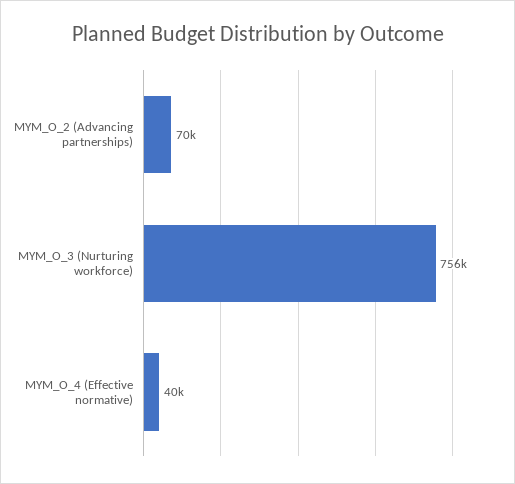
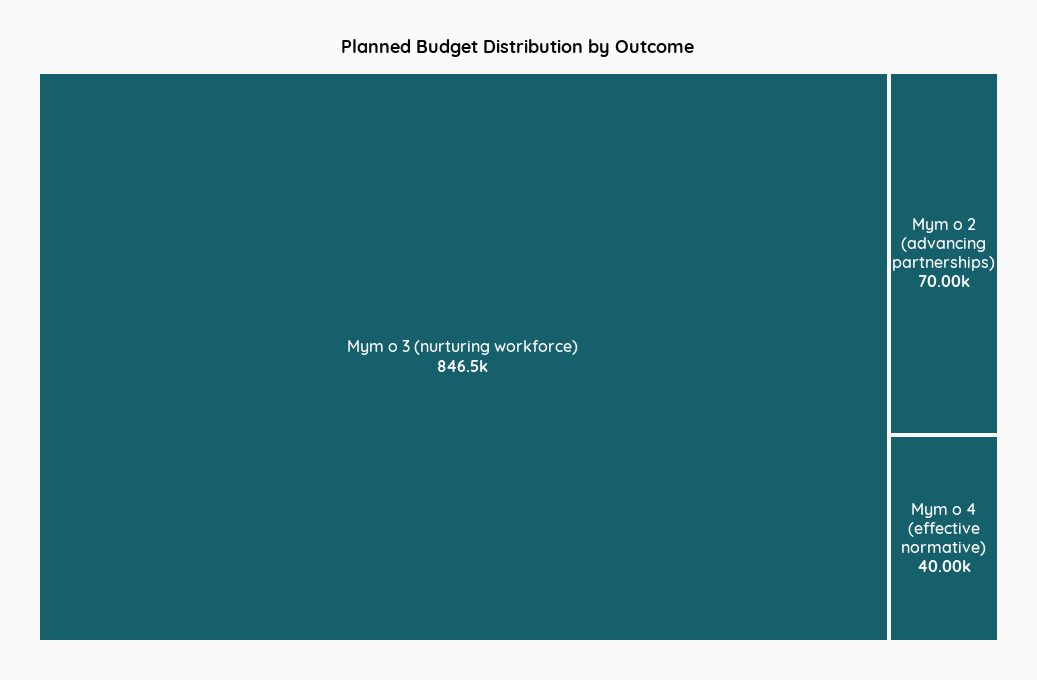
  {
    "MYM_O_2 (Advancing partnerships)": 70000,
-   "MYM_O_3 (Nurturing workforce)": 756000,
+   "MYM_O_3 (Nurturing workforce)": 846500,
    "MYM_O_4 (Effective normative)": 40000
  }

